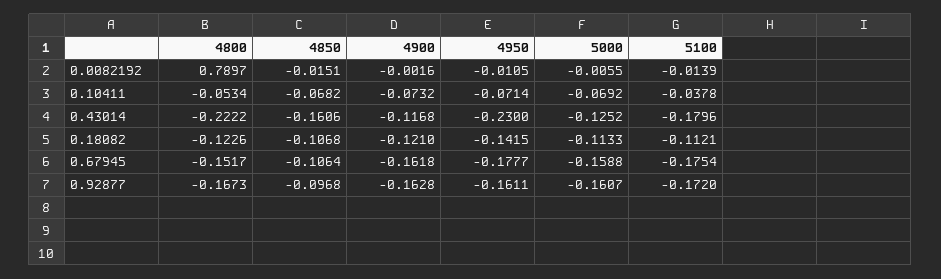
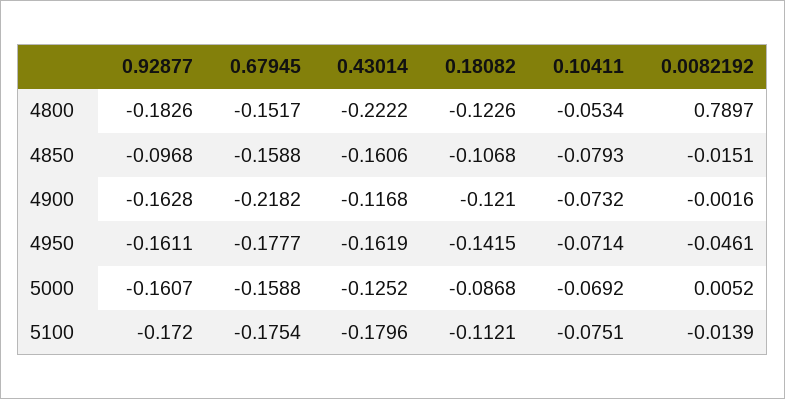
  {
    "4800": {
      "0.0082192": 0.7897,
      "0.10411": -0.0534,
      "0.43014": -0.2222,
      "0.18082": -0.1226,
      "0.67945": -0.1517,
-     "0.92877": -0.1673
+     "0.92877": -0.1826
    },
    "4850": {
      "0.0082192": -0.0151,
-     "0.10411": -0.0682,
+     "0.10411": -0.0793,
      "0.43014": -0.1606,
      "0.18082": -0.1068,
-     "0.67945": -0.1064,
+     "0.67945": -0.1588,
      "0.92877": -0.0968
    },
    "4900": {
      "0.0082192": -0.0016,
      "0.10411": -0.0732,
      "0.43014": -0.1168,
      "0.18082": -0.121,
-     "0.67945": -0.1618,
+     "0.67945": -0.2182,
      "0.92877": -0.1628
    },
    "4950": {
-     "0.0082192": -0.0105,
+     "0.0082192": -0.0461,
      "0.10411": -0.0714,
-     "0.43014": -0.23,
+     "0.43014": -0.1619,
      "0.18082": -0.1415,
      "0.67945": -0.1777,
      "0.92877": -0.1611
    },
    "5000": {
-     "0.0082192": -0.0055,
+     "0.0082192": 0.0052,
      "0.10411": -0.0692,
      "0.43014": -0.1252,
-     "0.18082": -0.1133,
+     "0.18082": -0.0868,
      "0.67945": -0.1588,
      "0.92877": -0.1607
    },
    "5100": {
      "0.0082192": -0.0139,
-     "0.10411": -0.0378,
+     "0.10411": -0.0751,
      "0.43014": -0.1796,
      "0.18082": -0.1121,
      "0.67945": -0.1754,
      "0.92877": -0.172
    }
  }

